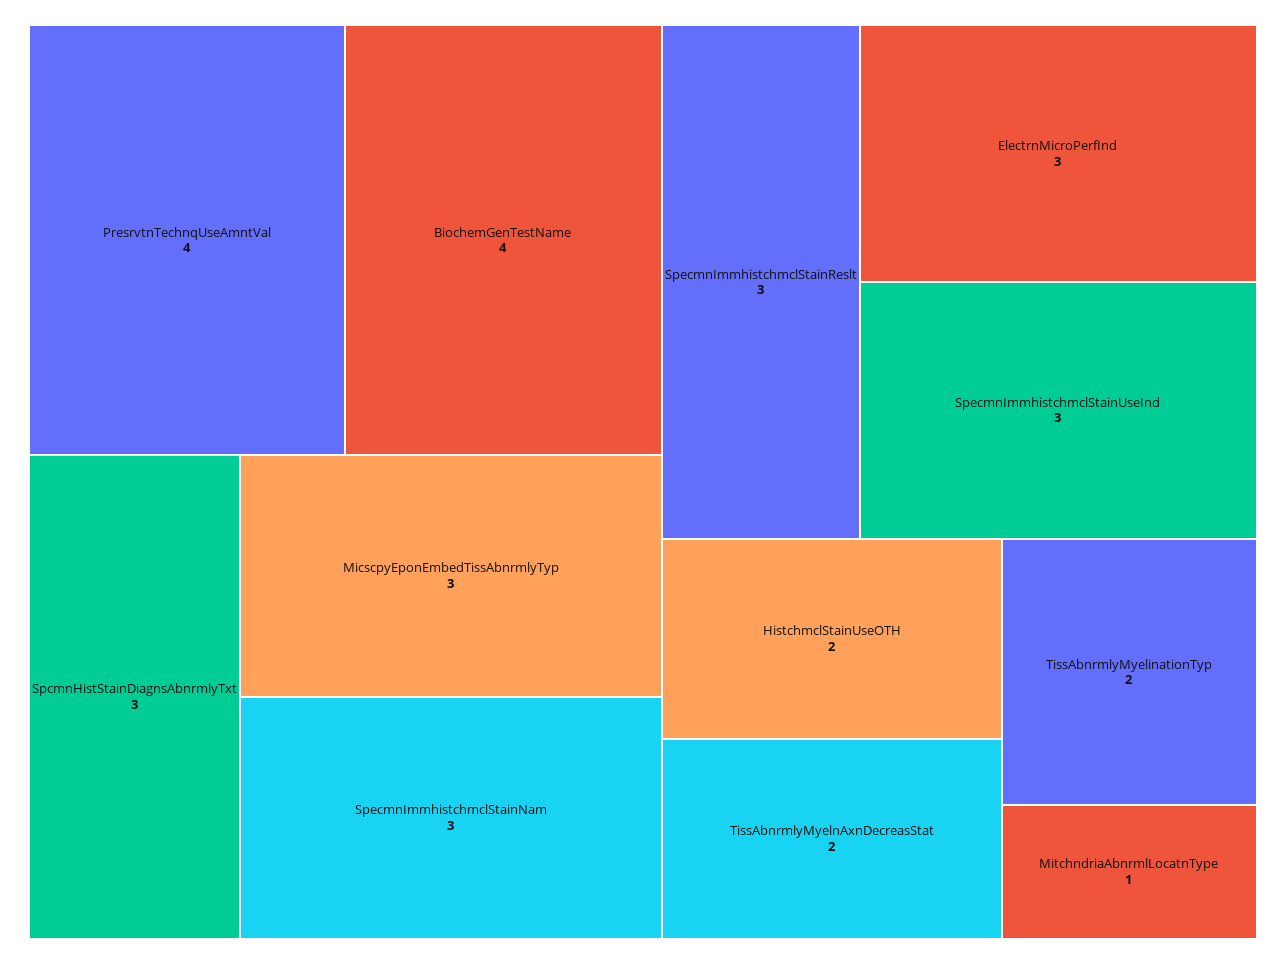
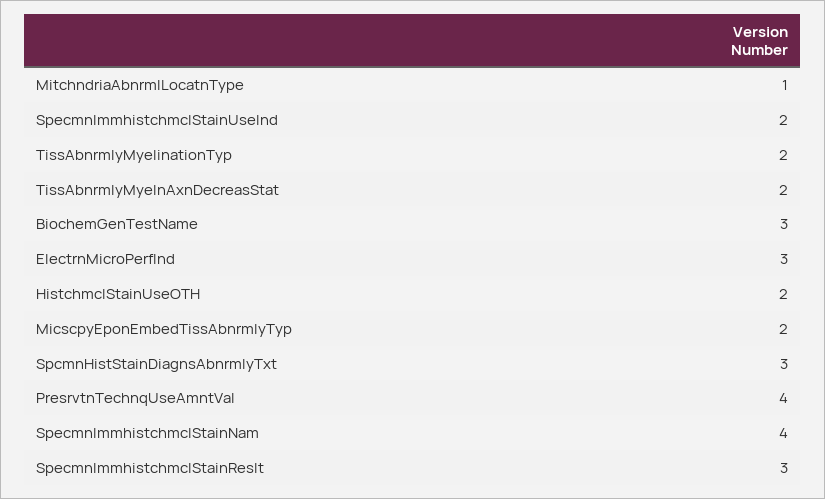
  {
    "PresrvtnTechnqUseAmntVal": 4,
-   "BiochemGenTestName": 4,
+   "BiochemGenTestName": 3,
    "SpcmnHistStainDiagnsAbnrmlyTxt": 3,
-   "MicscpyEponEmbedTissAbnrmlyTyp": 3,
+   "MicscpyEponEmbedTissAbnrmlyTyp": 2,
-   "SpecmnImmhistchmclStainNam": 3,
+   "SpecmnImmhistchmclStainNam": 4,
    "SpecmnImmhistchmclStainReslt": 3,
    "ElectrnMicroPerfInd": 3,
-   "SpecmnImmhistchmclStainUseInd": 3,
+   "SpecmnImmhistchmclStainUseInd": 2,
    "HistchmclStainUseOTH": 2,
    "TissAbnrmlyMyelnAxnDecreasStat": 2,
    "TissAbnrmlyMyelinationTyp": 2,
    "MitchndriaAbnrmlLocatnType": 1
  }

